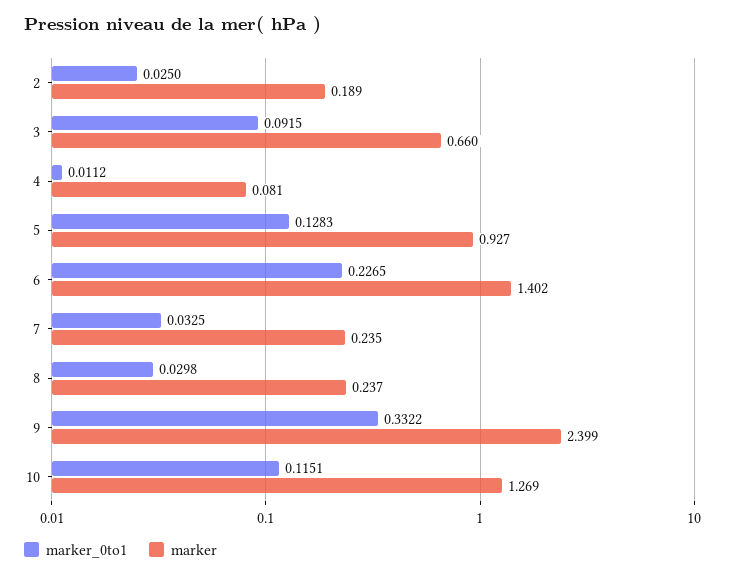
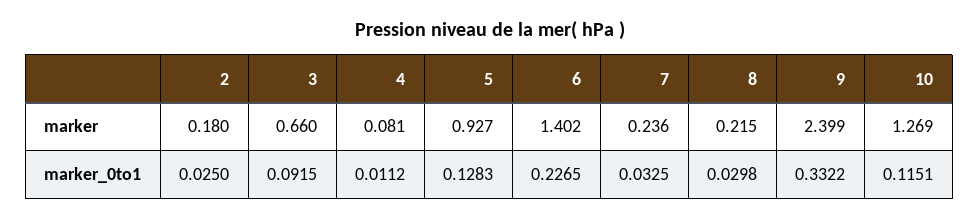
  {
    "marker_0to1": {
      "2": 0.025,
      "3": 0.0915,
      "4": 0.0112,
      "5": 0.1283,
      "6": 0.2265,
      "7": 0.0325,
      "8": 0.0298,
      "9": 0.3322,
      "10": 0.1151
    },
    "marker": {
-     "2": 0.189,
+     "2": 0.18,
      "3": 0.66,
      "4": 0.081,
      "5": 0.927,
      "6": 1.402,
-     "7": 0.235,
+     "7": 0.236,
-     "8": 0.237,
+     "8": 0.215,
      "9": 2.399,
      "10": 1.269
    }
  }

